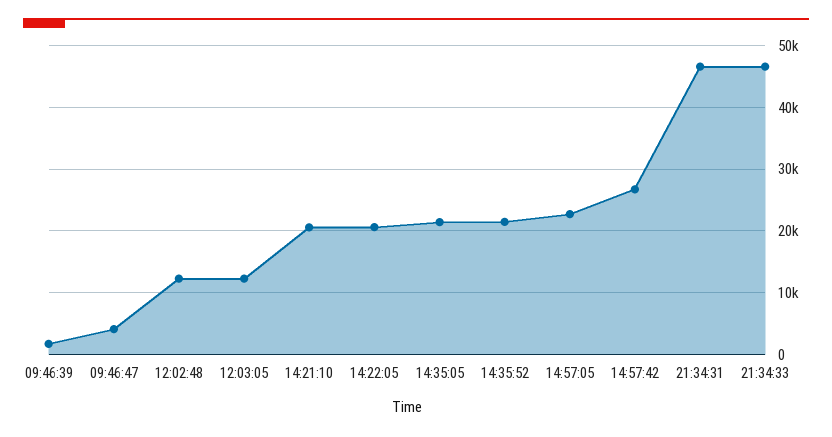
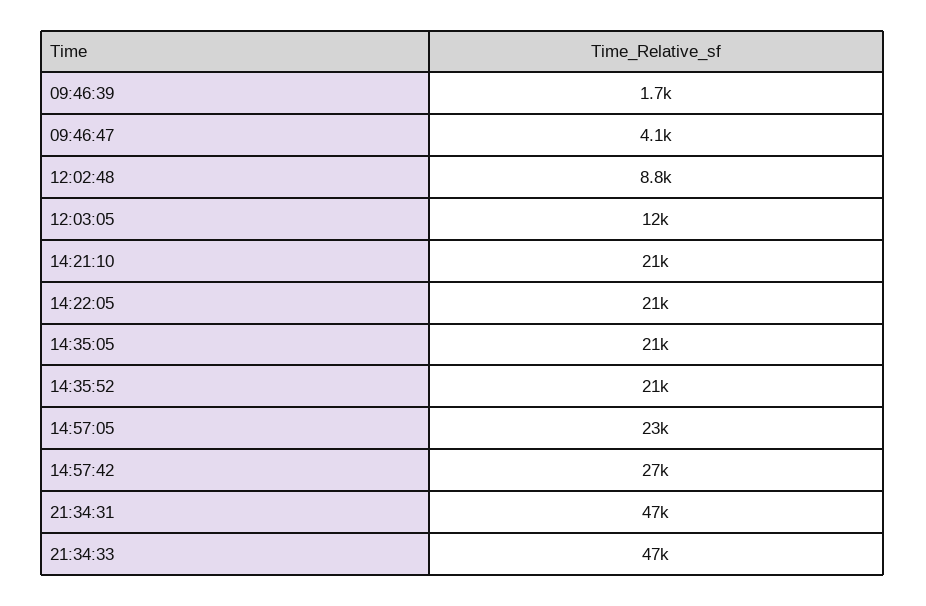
  {
    "09:46:39": 1700,
    "09:46:47": 4100,
-   "12:02:48": 12000,
+   "12:02:48": 8800,
    "12:03:05": 12000,
    "14:21:10": 21000,
    "14:22:05": 21000,
    "14:35:05": 21000,
    "14:35:52": 21000,
    "14:57:05": 23000,
    "14:57:42": 27000,
    "21:34:31": 47000,
    "21:34:33": 47000
  }

